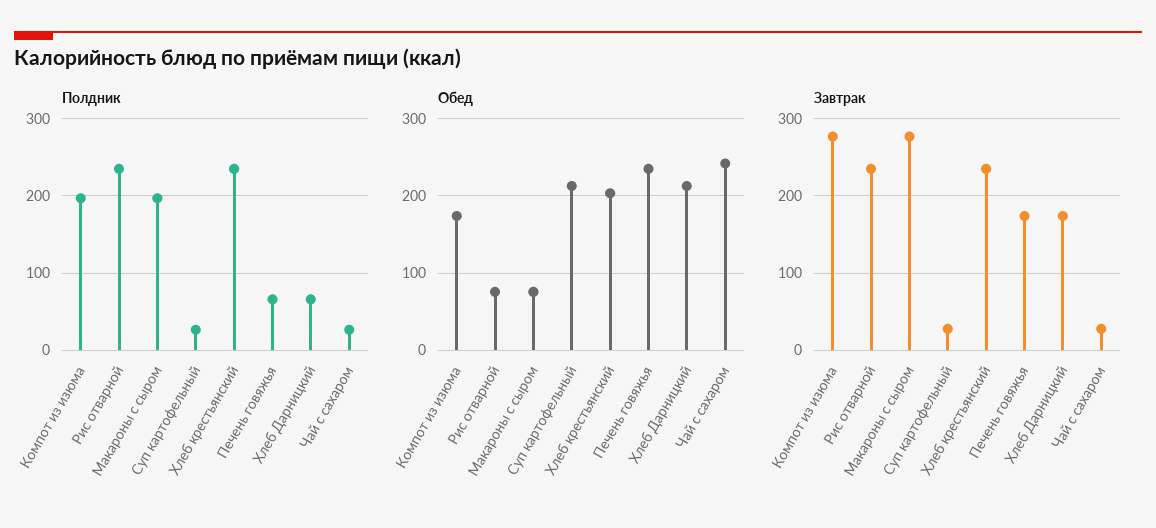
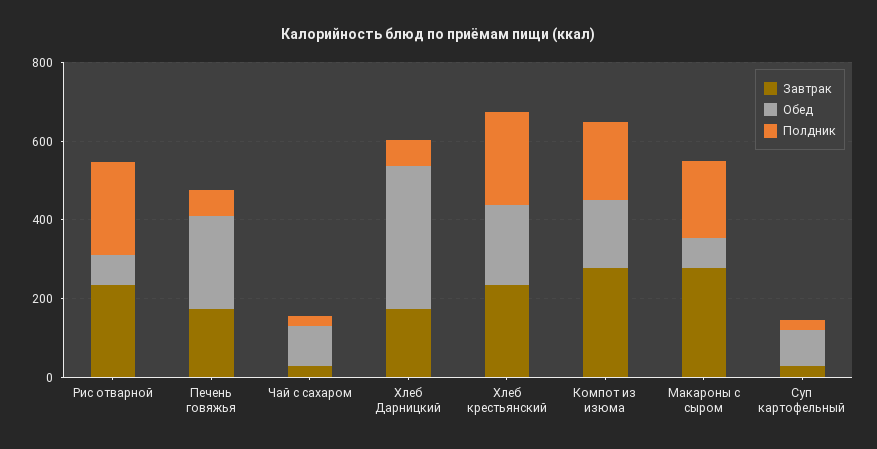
  {
    "Полдник": {
      "Компот из изюма": 200,
      "Рис отварной": 240,
      "Макароны с сыром": 200,
      "Суп картофельный": 30,
      "Хлеб крестьянский": 240,
      "Печень говяжья": 70,
      "Хлеб Дарницкий": 70,
      "Чай с сахаром": 30
    },
    "Обед": {
      "Компот из изюма": 170,
      "Рис отварной": 80,
      "Макароны с сыром": 80,
-     "Суп картофельный": 210,
+     "Суп картофельный": 100,
      "Хлеб крестьянский": 200,
      "Печень говяжья": 240,
-     "Хлеб Дарницкий": 210,
+     "Хлеб Дарницкий": 350,
-     "Чай с сахаром": 240
+     "Чай с сахаром": 100
    },
    "Завтрак": {
      "Компот из изюма": 280,
      "Рис отварной": 240,
      "Макароны с сыром": 280,
      "Суп картофельный": 30,
      "Хлеб крестьянский": 240,
      "Печень говяжья": 170,
      "Хлеб Дарницкий": 170,
      "Чай с сахаром": 30
    }
  }

